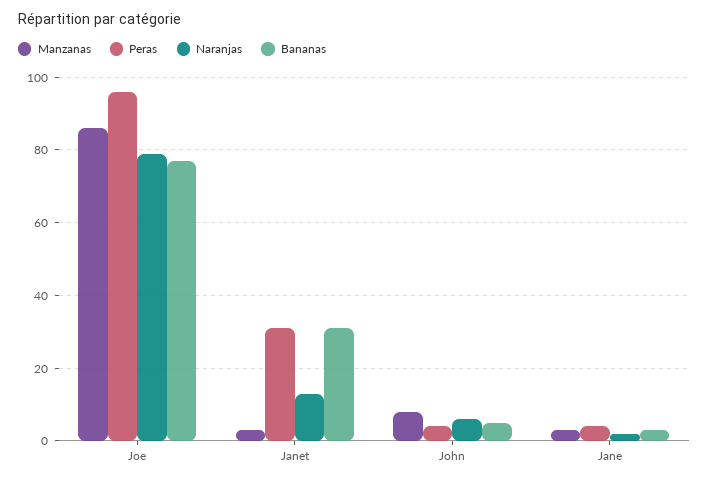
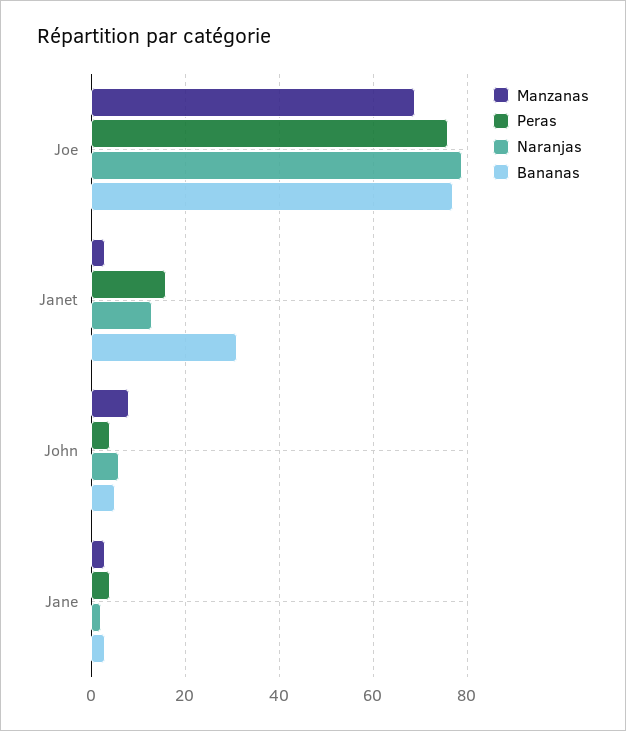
  {
    "Manzanas": {
-     "Joe": 85,
+     "Joe": 70,
      "Janet": 5,
      "John": 10,
      "Jane": 5
    },
    "Peras": {
-     "Joe": 95,
+     "Joe": 75,
-     "Janet": 30,
+     "Janet": 15,
      "John": 5,
      "Jane": 5
    },
    "Naranjas": {
      "Joe": 80,
      "Janet": 15,
      "John": 5,
      "Jane": 0
    },
    "Bananas": {
      "Joe": 75,
      "Janet": 30,
      "John": 5,
      "Jane": 5
    }
  }

